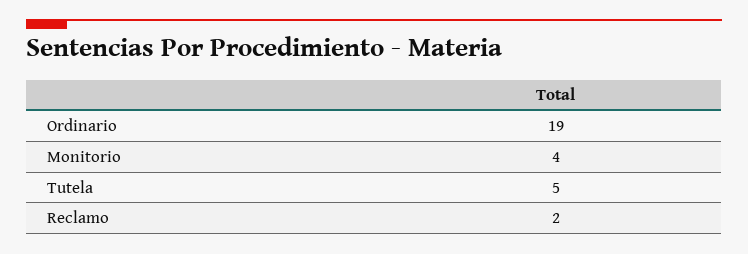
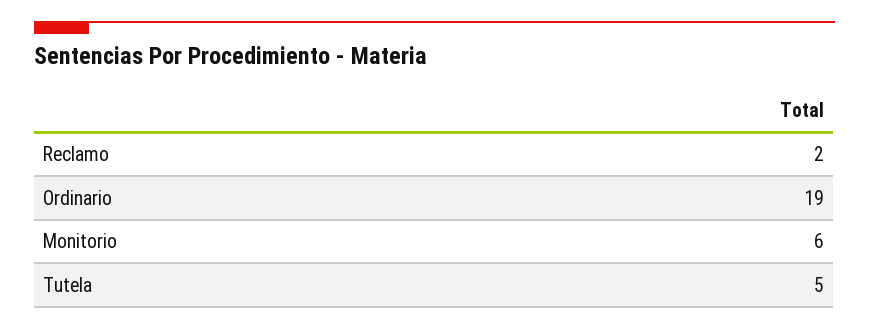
  {
    "Ordinario": 19,
-   "Monitorio": 4,
+   "Monitorio": 6,
    "Tutela": 5,
    "Reclamo": 2
  }

